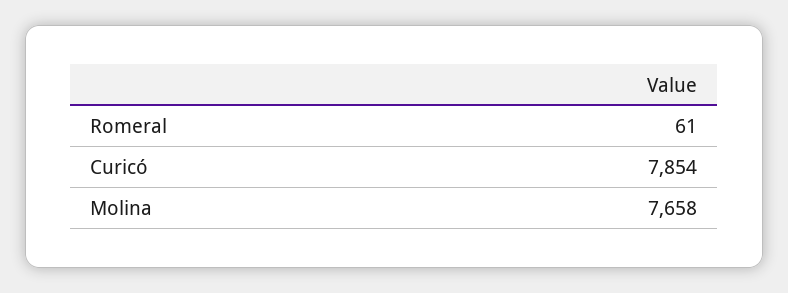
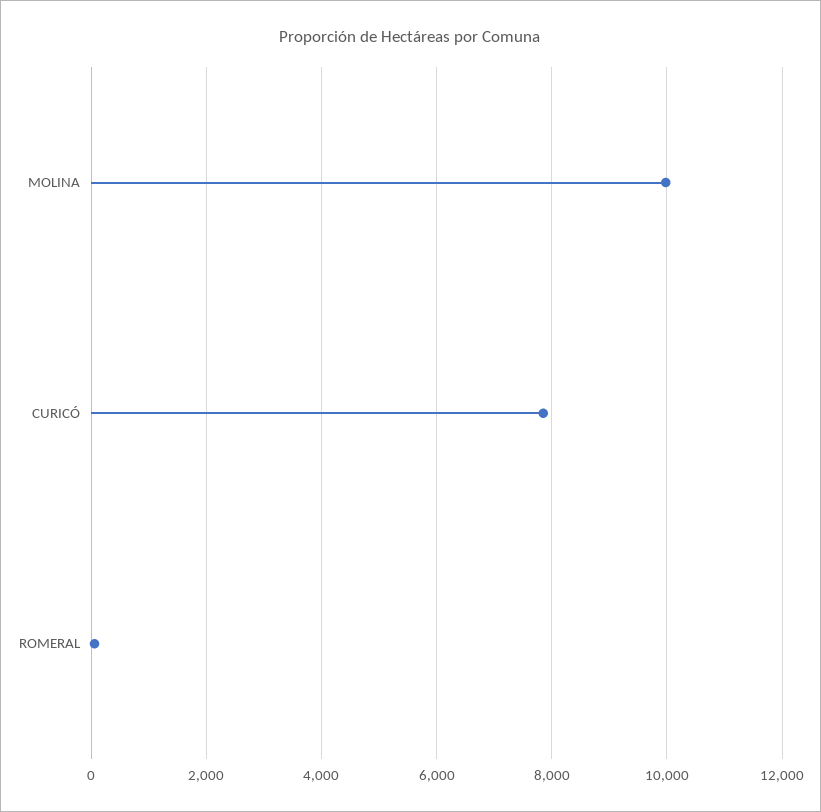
  {
    "Romeral": 61,
    "Curicó": 7854,
-   "Molina": 7658
+   "Molina": 10000
  }

